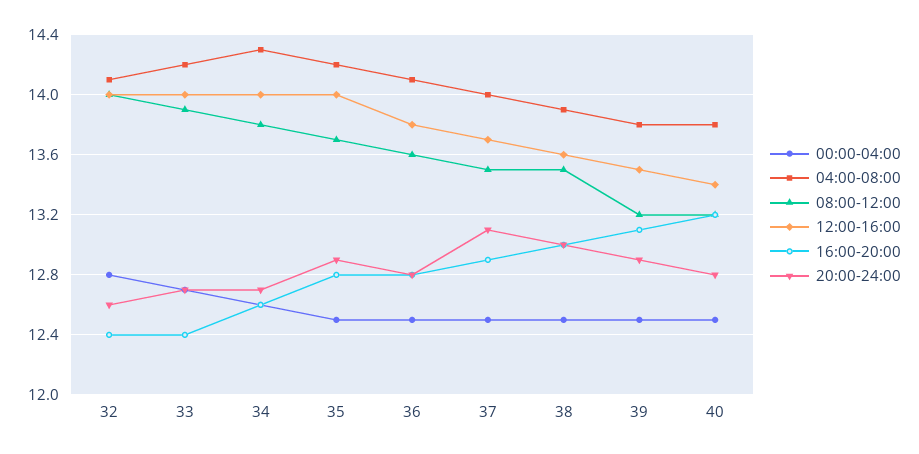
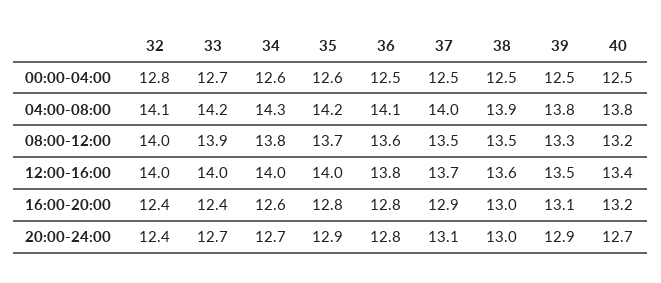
  {
    "00:00-04:00": {
      "32": 12.8,
      "33": 12.7,
      "34": 12.6,
-     "35": 12.5,
+     "35": 12.6,
      "36": 12.5,
      "37": 12.5,
      "38": 12.5,
      "39": 12.5,
      "40": 12.5
    },
    "04:00-08:00": {
      "32": 14.1,
      "33": 14.2,
      "34": 14.3,
      "35": 14.2,
      "36": 14.1,
      "37": 14,
      "38": 13.9,
      "39": 13.8,
      "40": 13.8
    },
    "08:00-12:00": {
      "32": 14,
      "33": 13.9,
      "34": 13.8,
      "35": 13.7,
      "36": 13.6,
      "37": 13.5,
      "38": 13.5,
-     "39": 13.2,
+     "39": 13.3,
      "40": 13.2
    },
    "12:00-16:00": {
      "32": 14,
      "33": 14,
      "34": 14,
      "35": 14,
      "36": 13.8,
      "37": 13.7,
      "38": 13.6,
      "39": 13.5,
      "40": 13.4
    },
    "16:00-20:00": {
      "32": 12.4,
      "33": 12.4,
      "34": 12.6,
      "35": 12.8,
      "36": 12.8,
      "37": 12.9,
      "38": 13,
      "39": 13.1,
      "40": 13.2
    },
    "20:00-24:00": {
-     "32": 12.6,
+     "32": 12.4,
      "33": 12.7,
      "34": 12.7,
      "35": 12.9,
      "36": 12.8,
      "37": 13.1,
      "38": 13,
      "39": 12.9,
-     "40": 12.8
+     "40": 12.7
    }
  }

